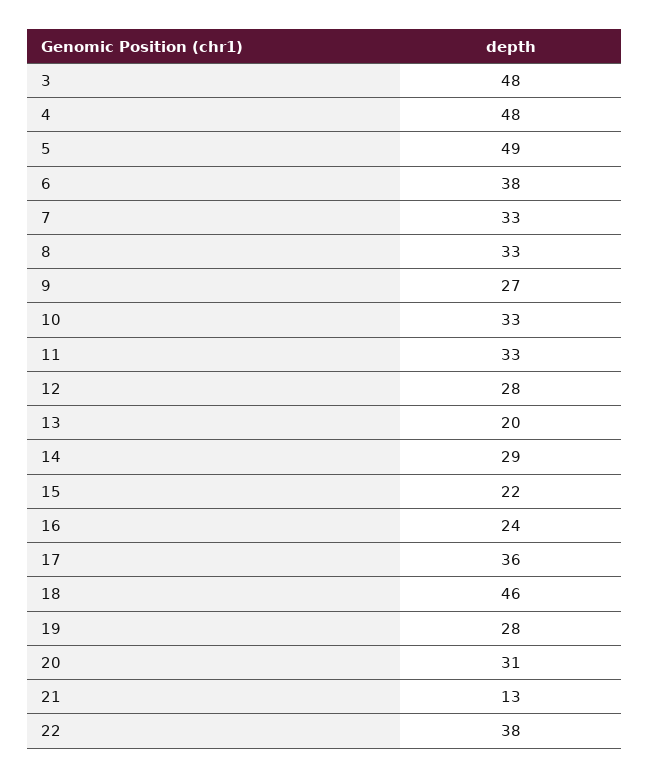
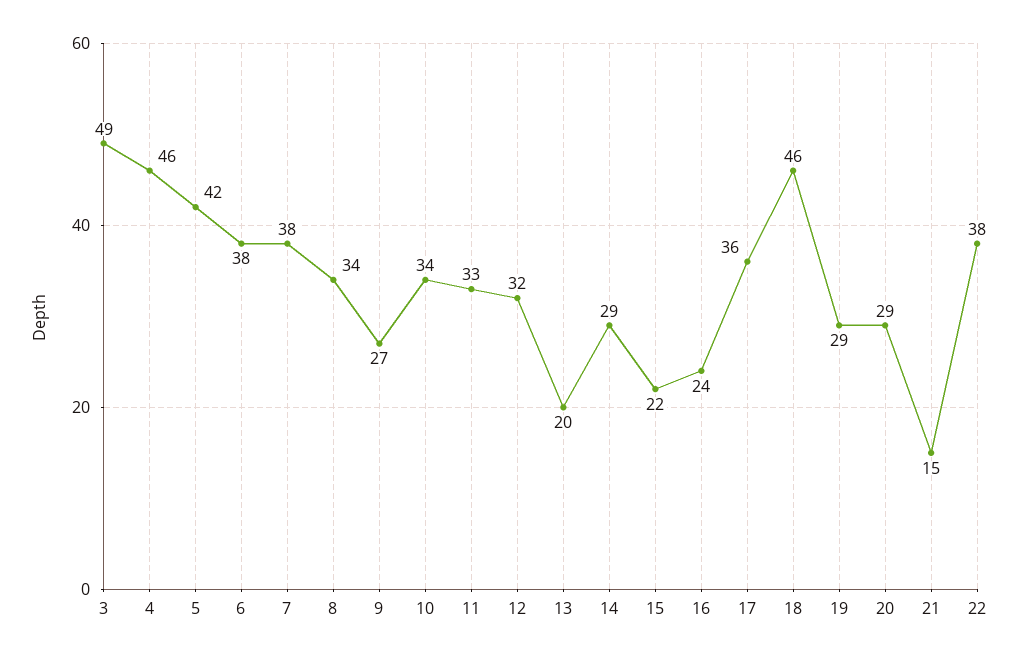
  {
-   "3": 48,
+   "3": 49,
-   "4": 48,
+   "4": 46,
-   "5": 49,
+   "5": 42,
    "6": 38,
-   "7": 33,
+   "7": 38,
-   "8": 33,
+   "8": 34,
    "9": 27,
-   "10": 33,
+   "10": 34,
    "11": 33,
-   "12": 28,
+   "12": 32,
    "13": 20,
    "14": 29,
    "15": 22,
    "16": 24,
    "17": 36,
    "18": 46,
-   "19": 28,
+   "19": 29,
-   "20": 31,
+   "20": 29,
-   "21": 13,
+   "21": 15,
    "22": 38
  }

